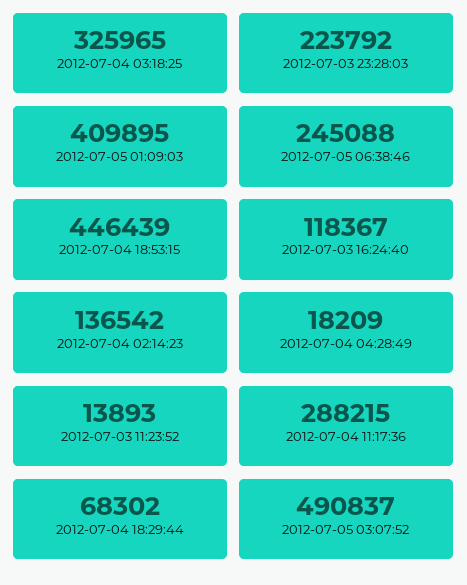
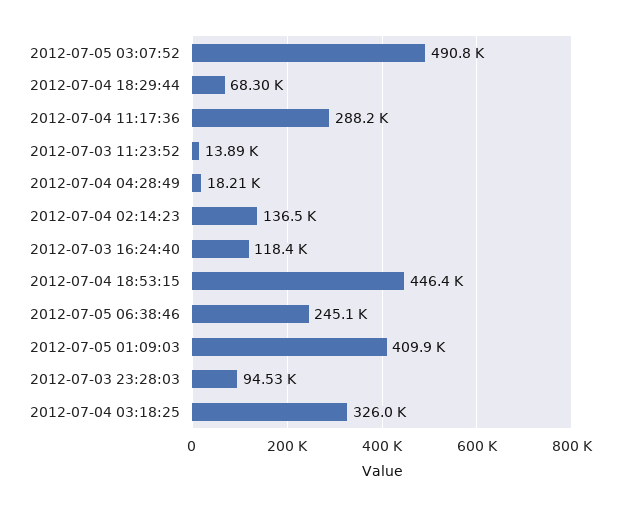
  {
    "2012-07-04 03:18:25": 325965,
-   "2012-07-03 23:28:03": 223792,
+   "2012-07-03 23:28:03": 94530,
    "2012-07-05 01:09:03": 409895,
    "2012-07-05 06:38:46": 245088,
    "2012-07-04 18:53:15": 446439,
    "2012-07-03 16:24:40": 118367,
    "2012-07-04 02:14:23": 136542,
    "2012-07-04 04:28:49": 18209,
    "2012-07-03 11:23:52": 13893,
    "2012-07-04 11:17:36": 288215,
    "2012-07-04 18:29:44": 68302,
    "2012-07-05 03:07:52": 490837
  }

